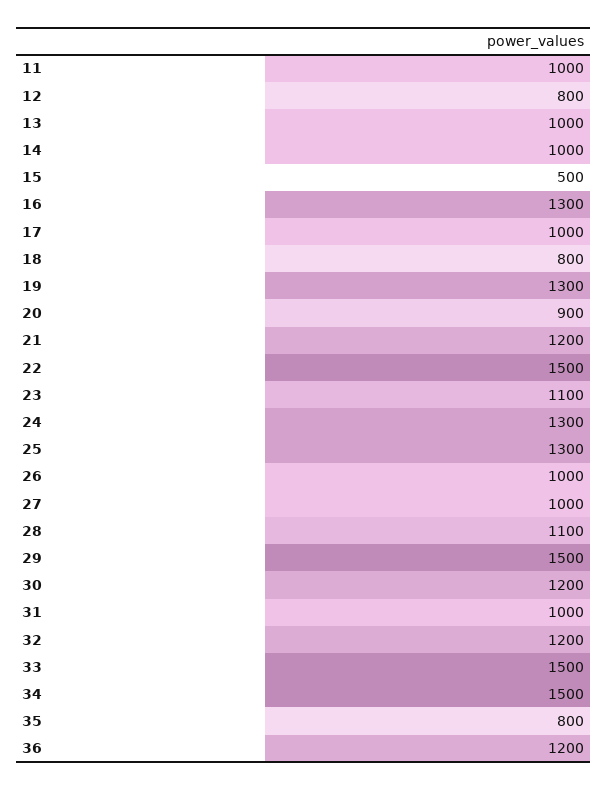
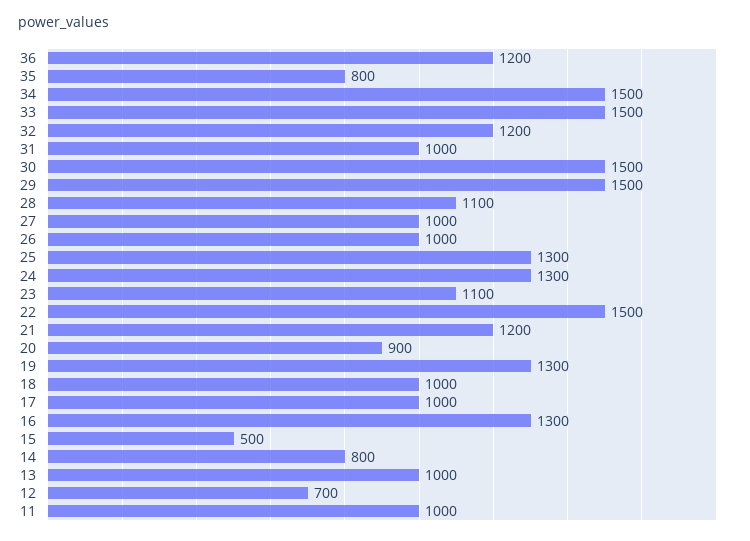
  {
    "11": 1000,
-   "12": 800,
+   "12": 700,
    "13": 1000,
-   "14": 1000,
+   "14": 800,
    "15": 500,
    "16": 1300,
    "17": 1000,
-   "18": 800,
+   "18": 1000,
    "19": 1300,
    "20": 900,
    "21": 1200,
    "22": 1500,
    "23": 1100,
    "24": 1300,
    "25": 1300,
    "26": 1000,
    "27": 1000,
    "28": 1100,
    "29": 1500,
-   "30": 1200,
+   "30": 1500,
    "31": 1000,
    "32": 1200,
    "33": 1500,
    "34": 1500,
    "35": 800,
    "36": 1200
  }

